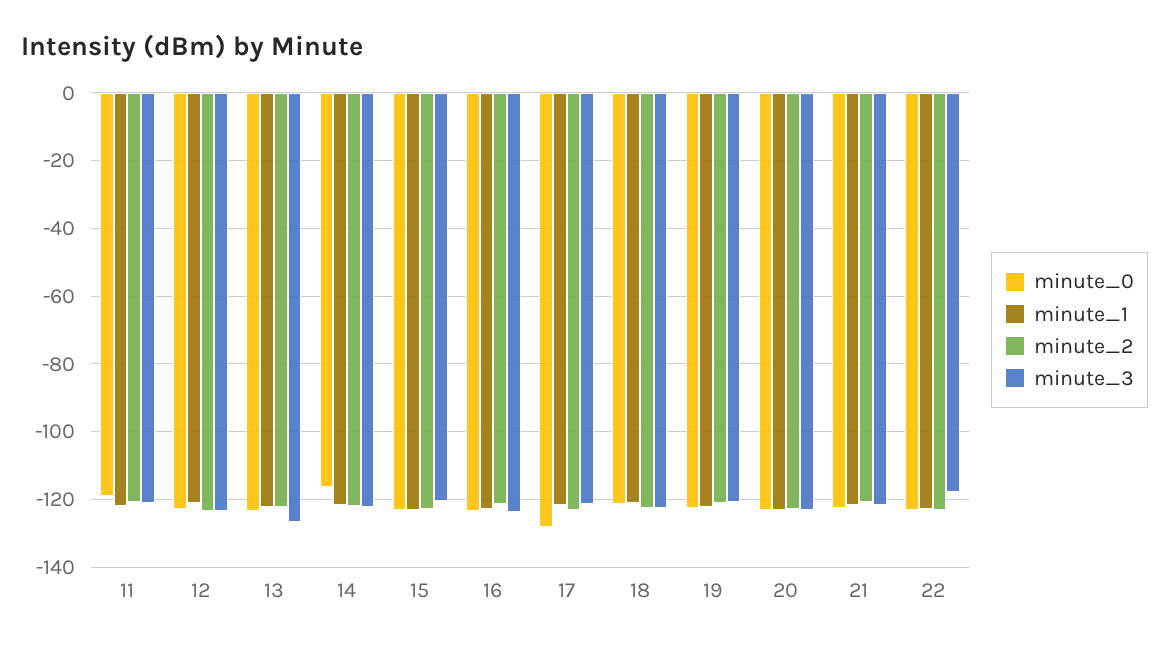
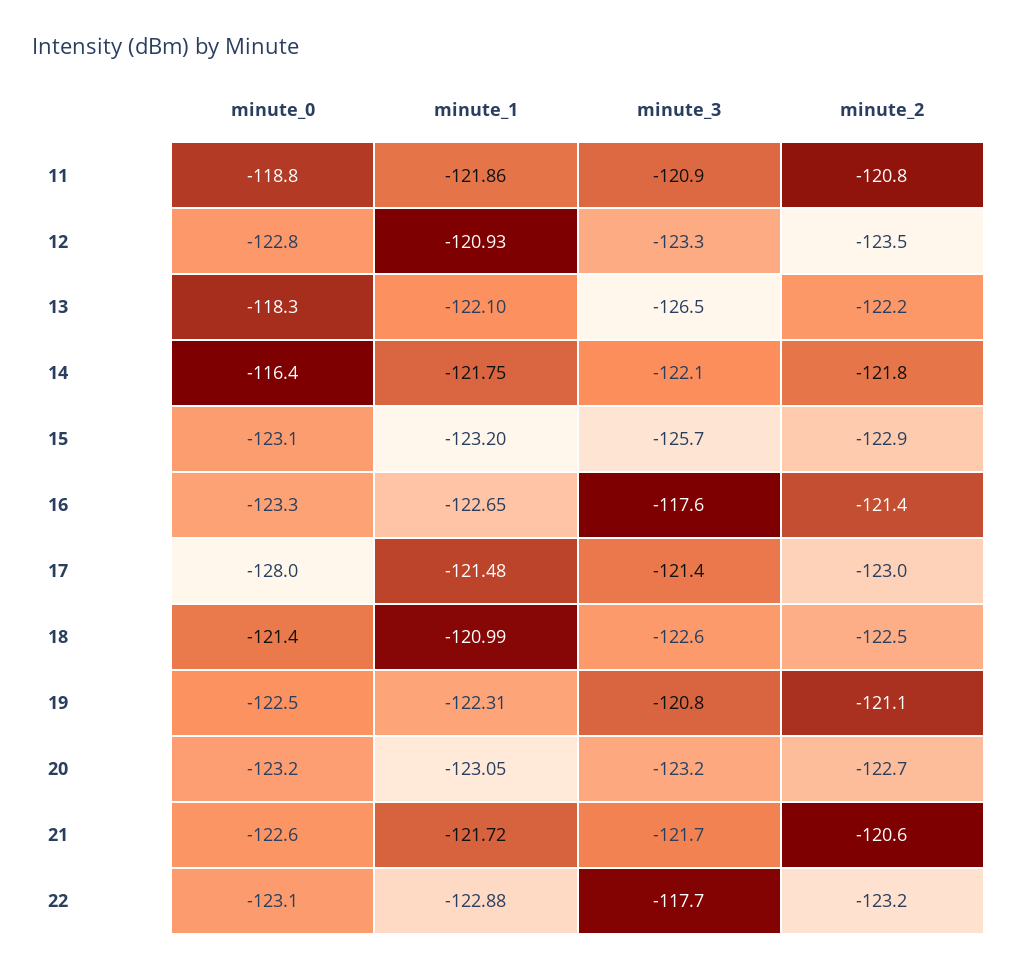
  {
    "minute_0": {
      "11": -118.8,
      "12": -122.8,
-     "13": -124,
+     "13": -118.3,
      "14": -116.4,
      "15": -123.1,
      "16": -123.3,
      "17": -128,
      "18": -121.4,
      "19": -122.5,
      "20": -123.2,
      "21": -122.6,
      "22": -123.1
    },
    "minute_1": {
      "11": -121.86,
      "12": -120.93,
      "13": -122.1,
      "14": -121.75,
      "15": -123.2,
      "16": -122.65,
      "17": -121.48,
      "18": -120.99,
      "19": -122.31,
      "20": -123.05,
      "21": -121.72,
      "22": -122.88
    },
    "minute_2": {
      "11": -120.8,
      "12": -123.5,
      "13": -122.2,
      "14": -121.8,
      "15": -122.9,
      "16": -121.4,
      "17": -123,
      "18": -122.5,
      "19": -121.1,
      "20": -122.7,
      "21": -120.6,
      "22": -123.2
    },
    "minute_3": {
      "11": -120.9,
      "12": -123.3,
      "13": -126.5,
      "14": -122.1,
-     "15": -120,
+     "15": -125.7,
-     "16": -124,
+     "16": -117.6,
      "17": -121.4,
      "18": -122.6,
      "19": -120.8,
      "20": -123.2,
      "21": -121.7,
      "22": -117.7
    }
  }

